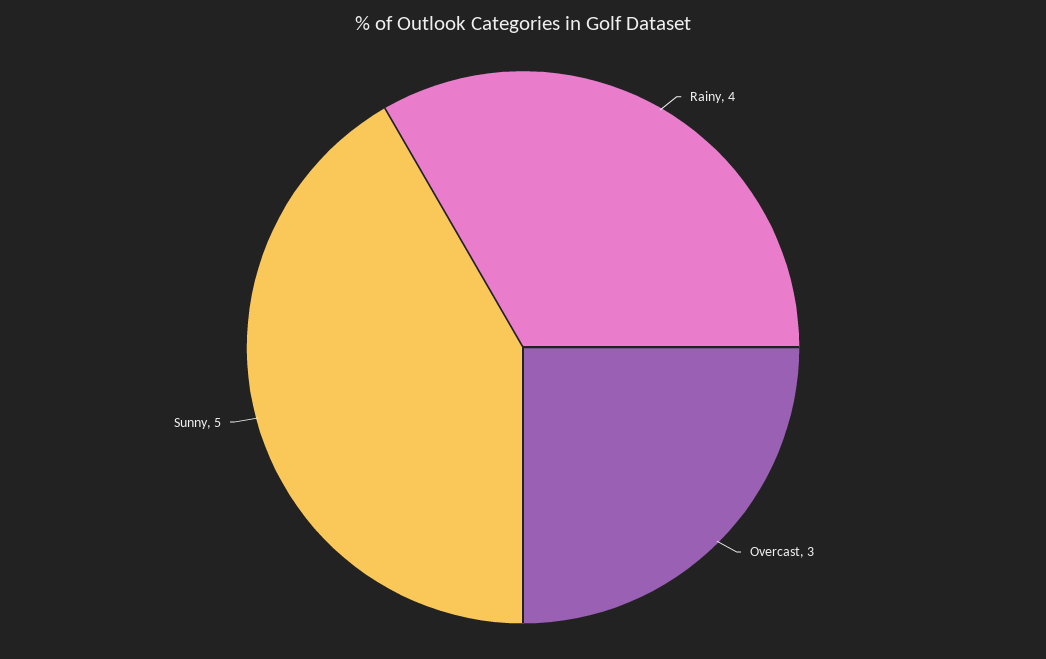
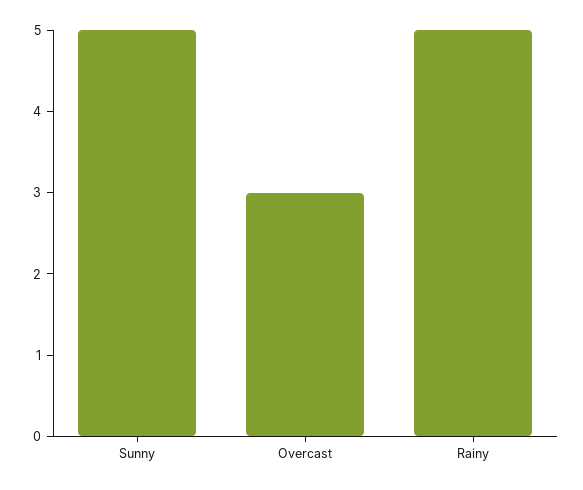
  {
-   "Rainy": 4,
+   "Rainy": 5,
    "Overcast": 3,
    "Sunny": 5
  }

